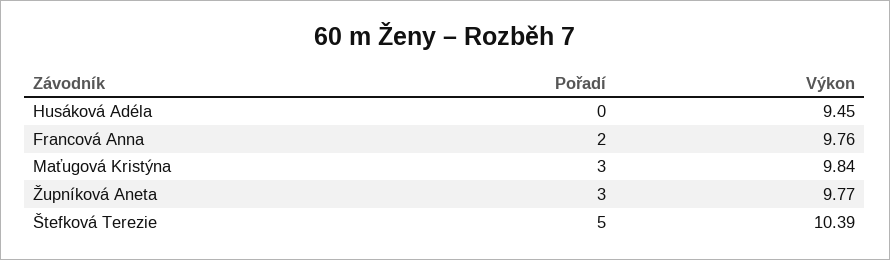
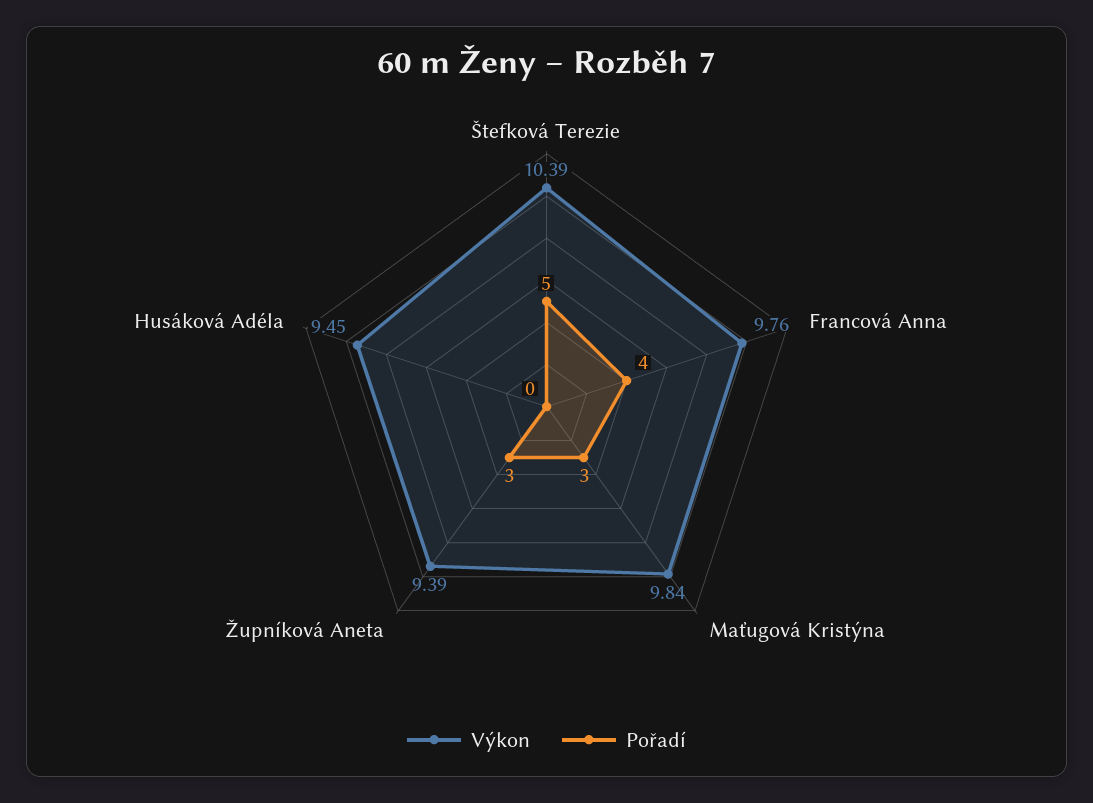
  {
    "Pořadí": {
      "Husáková Adéla": 0,
-     "Francová Anna": 2,
+     "Francová Anna": 4,
      "Maťugová Kristýna": 3,
      "Župníková Aneta": 3,
      "Štefková Terezie": 5
    },
    "Výkon": {
      "Husáková Adéla": 9.45,
      "Francová Anna": 9.76,
      "Maťugová Kristýna": 9.84,
-     "Župníková Aneta": 9.77,
+     "Župníková Aneta": 9.39,
      "Štefková Terezie": 10.39
    }
  }

